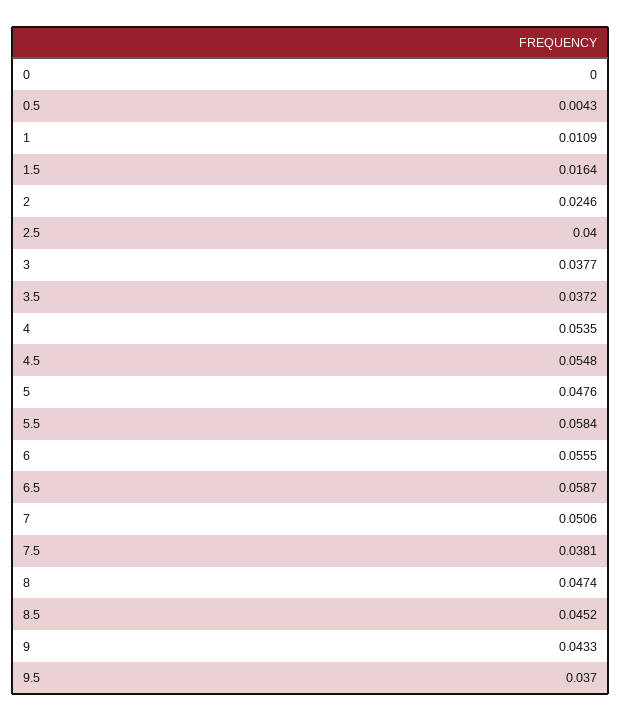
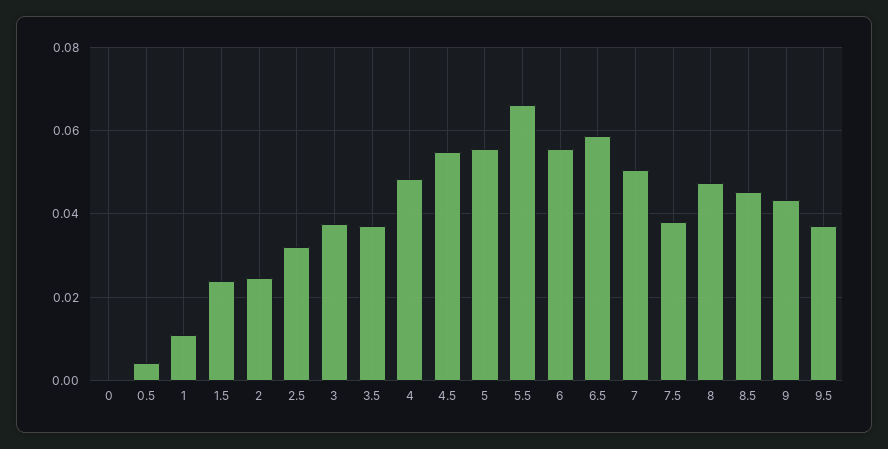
  {
    "0": 0,
    "0.5": 0.0043,
    "1": 0.0109,
-   "1.5": 0.0164,
+   "1.5": 0.024,
    "2": 0.0246,
-   "2.5": 0.04,
+   "2.5": 0.032,
    "3": 0.0377,
    "3.5": 0.0372,
-   "4": 0.0535,
+   "4": 0.048,
    "4.5": 0.0548,
-   "5": 0.0476,
+   "5": 0.056,
-   "5.5": 0.0584,
+   "5.5": 0.066,
    "6": 0.0555,
    "6.5": 0.0587,
    "7": 0.0506,
    "7.5": 0.0381,
    "8": 0.0474,
    "8.5": 0.0452,
    "9": 0.0433,
    "9.5": 0.037
  }

